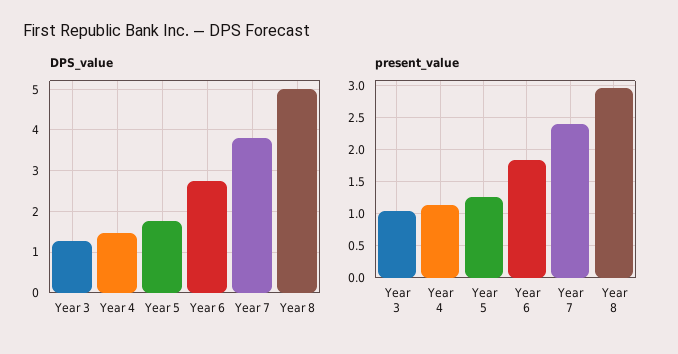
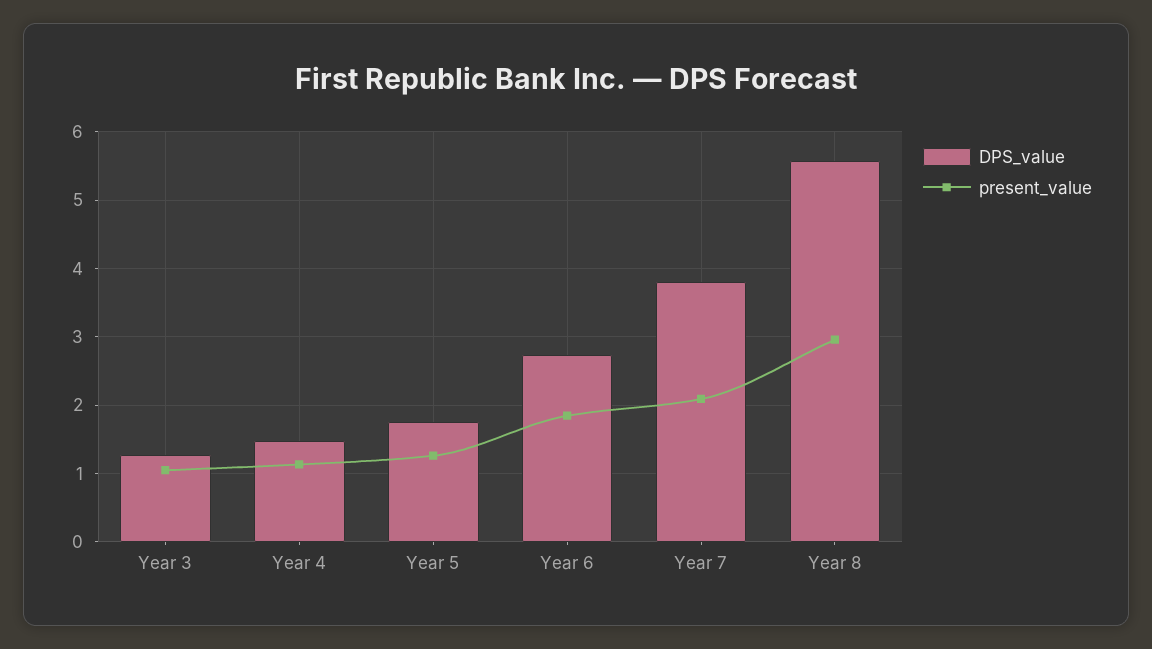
  {
    "DPS_value": {
      "Year 3": 1.3,
      "Year 4": 1.5,
      "Year 5": 1.8,
      "Year 6": 2.7,
      "Year 7": 3.8,
-     "Year 8": 5
+     "Year 8": 5.6
    },
    "present_value": {
      "Year 3": 1,
      "Year 4": 1.1,
      "Year 5": 1.3,
      "Year 6": 1.8,
-     "Year 7": 2.4,
+     "Year 7": 2.1,
      "Year 8": 3
    }
  }

